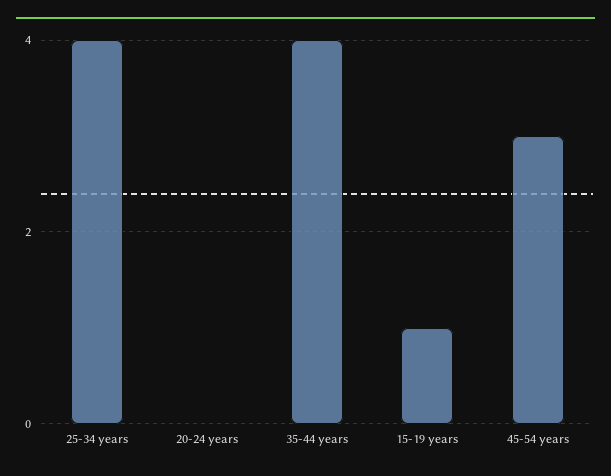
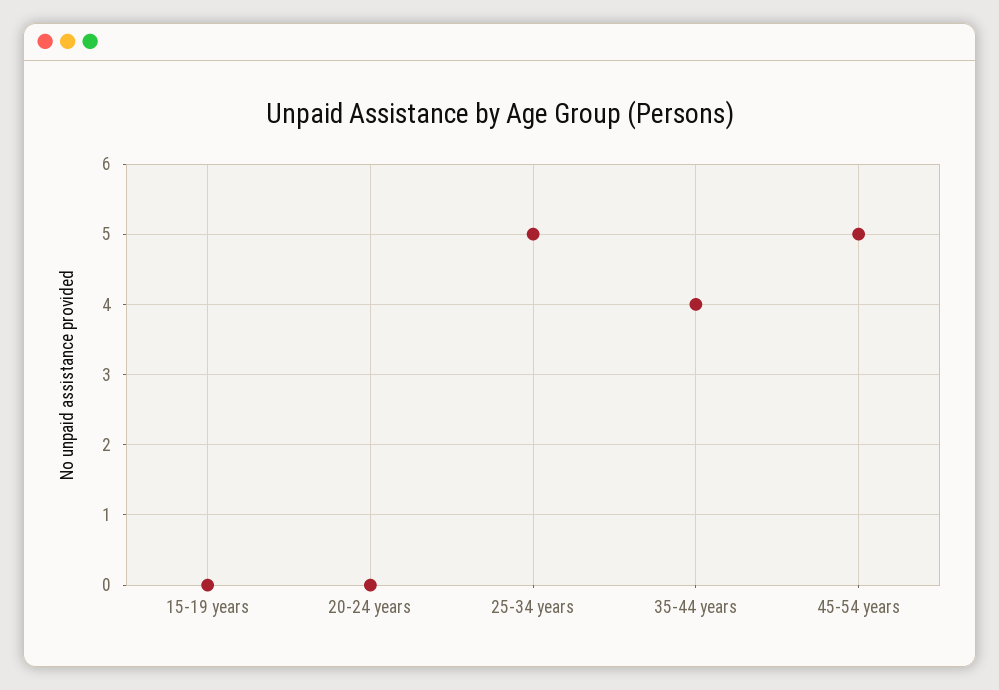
  {
-   "25-34 years": 4,
+   "25-34 years": 5,
    "20-24 years": 0,
    "35-44 years": 4,
-   "15-19 years": 1,
+   "15-19 years": 0,
-   "45-54 years": 3
+   "45-54 years": 5
  }

